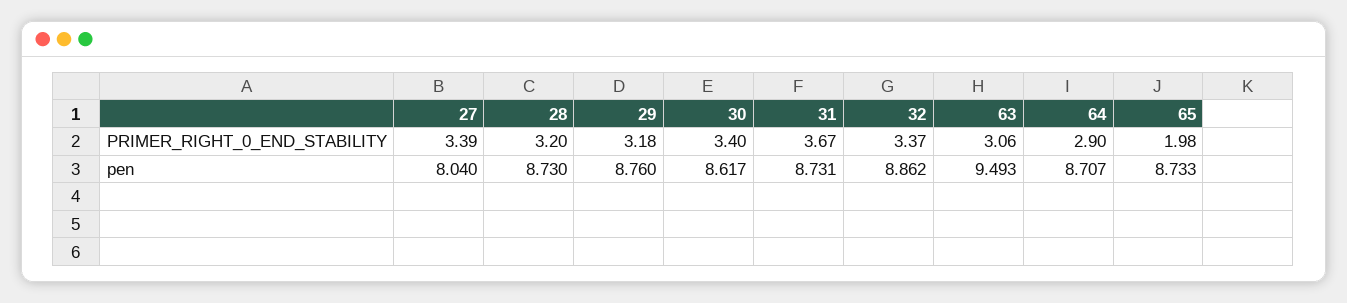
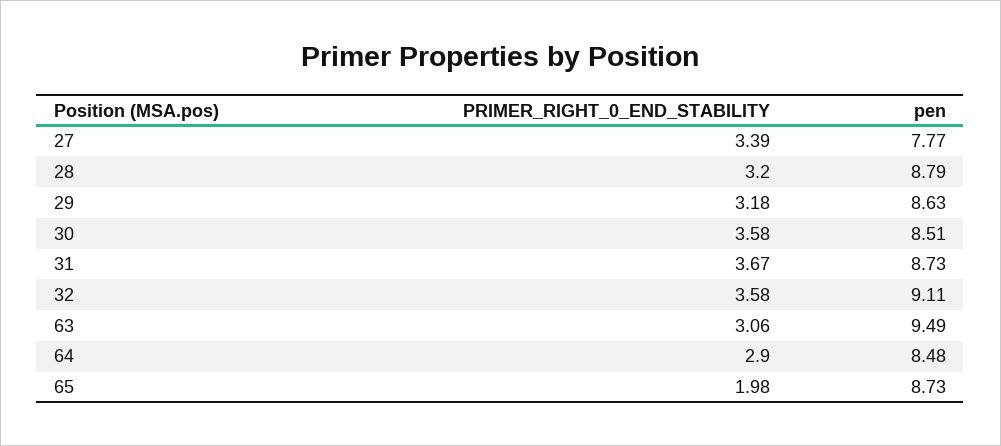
  {
    "27": {
      "PRIMER_RIGHT_0_END_STABILITY": 3.39,
-     "pen": 8.04
+     "pen": 7.77
    },
    "28": {
      "PRIMER_RIGHT_0_END_STABILITY": 3.2,
-     "pen": 8.73
+     "pen": 8.79
    },
    "29": {
      "PRIMER_RIGHT_0_END_STABILITY": 3.18,
-     "pen": 8.76
+     "pen": 8.63
    },
    "30": {
-     "PRIMER_RIGHT_0_END_STABILITY": 3.4,
+     "PRIMER_RIGHT_0_END_STABILITY": 3.58,
-     "pen": 8.617
+     "pen": 8.51
    },
    "31": {
      "PRIMER_RIGHT_0_END_STABILITY": 3.67,
      "pen": 8.731
    },
    "32": {
-     "PRIMER_RIGHT_0_END_STABILITY": 3.37,
+     "PRIMER_RIGHT_0_END_STABILITY": 3.58,
-     "pen": 8.862
+     "pen": 9.11
    },
    "63": {
      "PRIMER_RIGHT_0_END_STABILITY": 3.06,
      "pen": 9.493
    },
    "64": {
      "PRIMER_RIGHT_0_END_STABILITY": 2.9,
-     "pen": 8.707
+     "pen": 8.48
    },
    "65": {
      "PRIMER_RIGHT_0_END_STABILITY": 1.98,
      "pen": 8.733
    }
  }

